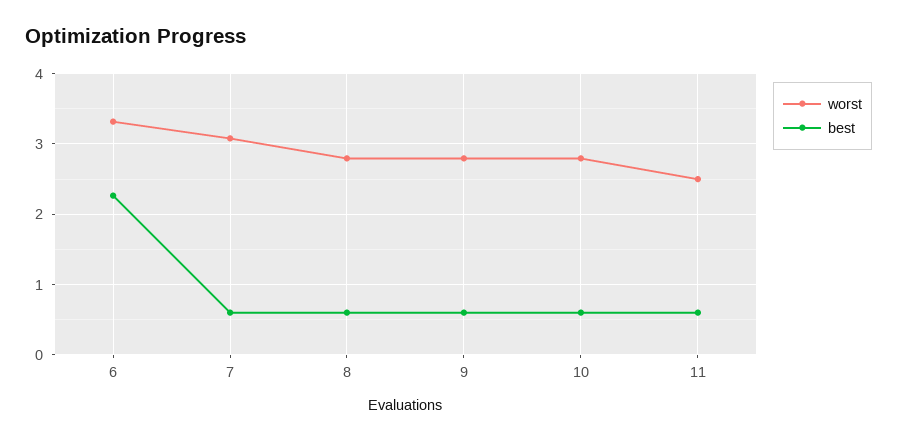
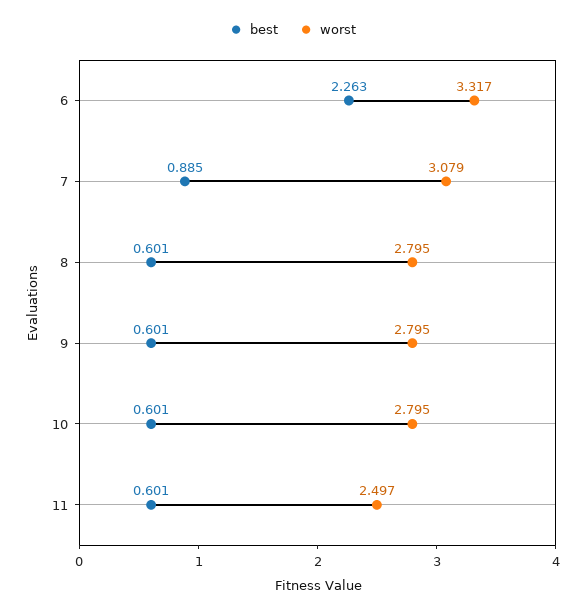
  {
    "worst": {
      "6": 3.317,
      "7": 3.079,
      "8": 2.795,
      "9": 2.795,
      "10": 2.795,
      "11": 2.497
    },
    "best": {
      "6": 2.263,
-     "7": 0.6,
+     "7": 0.885,
      "8": 0.601,
      "9": 0.601,
      "10": 0.601,
      "11": 0.601
    }
  }

